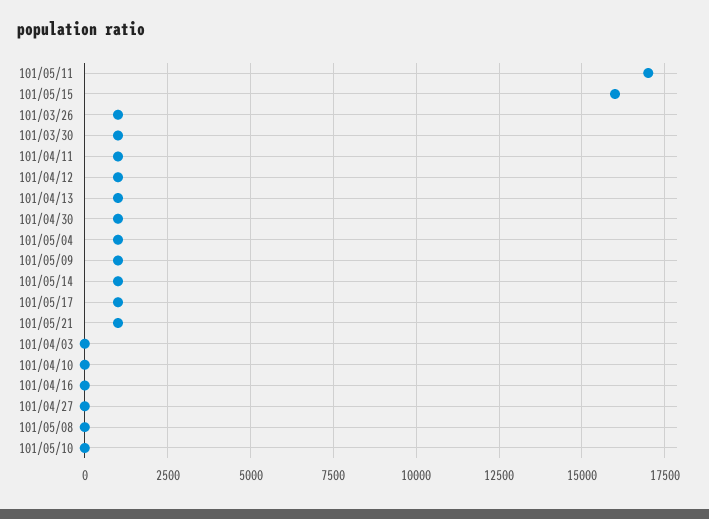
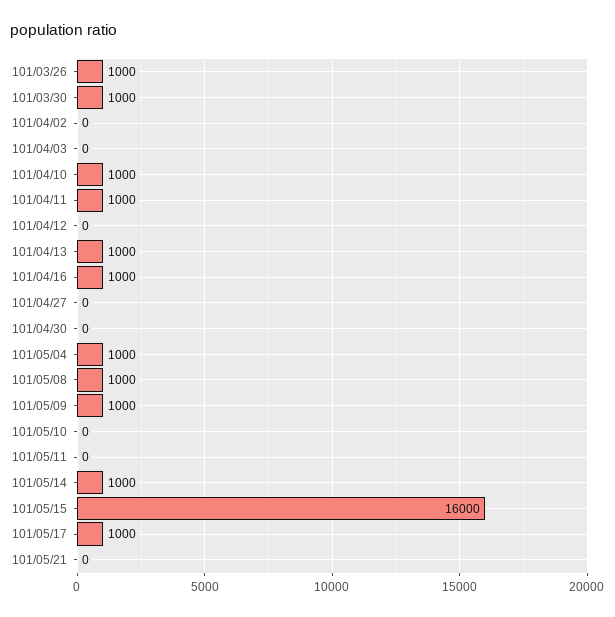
  {
-   "101/05/11": 17000,
+   "101/05/11": 0,
    "101/05/15": 16000,
    "101/03/26": 1000,
    "101/03/30": 1000,
    "101/04/11": 1000,
-   "101/04/12": 1000,
+   "101/04/12": 0,
    "101/04/13": 1000,
-   "101/04/30": 1000,
+   "101/04/30": 0,
    "101/05/04": 1000,
    "101/05/09": 1000,
    "101/05/14": 1000,
    "101/05/17": 1000,
-   "101/05/21": 1000,
+   "101/05/21": 0,
    "101/04/03": 0,
-   "101/04/10": 0,
+   "101/04/10": 1000,
-   "101/04/16": 0,
+   "101/04/16": 1000,
    "101/04/27": 0,
-   "101/05/08": 0,
+   "101/05/08": 1000,
-   "101/05/10": 0
+   "101/05/10": 0,
+   "101/04/02": 0
  }

